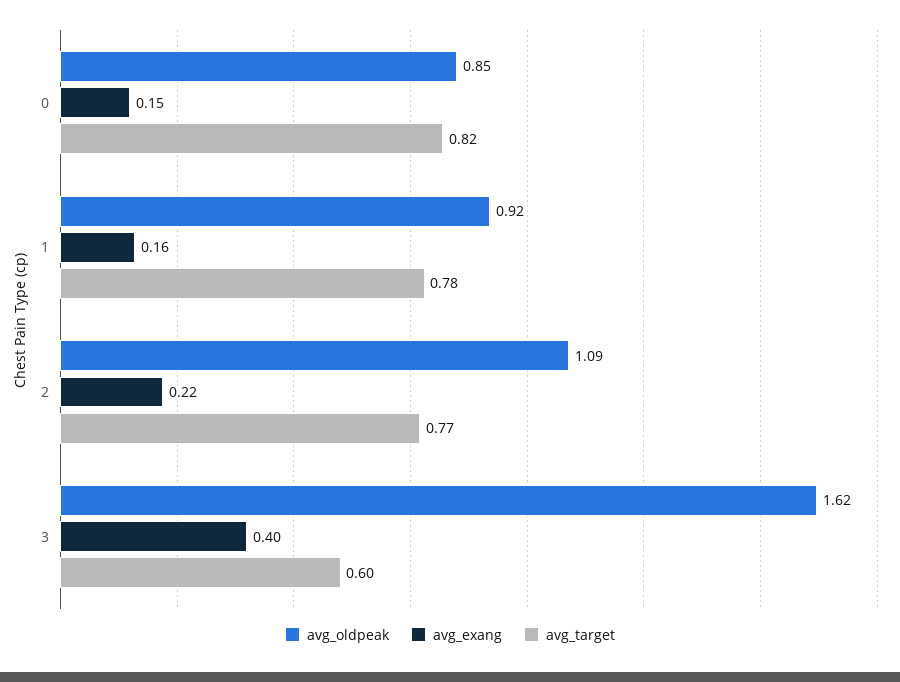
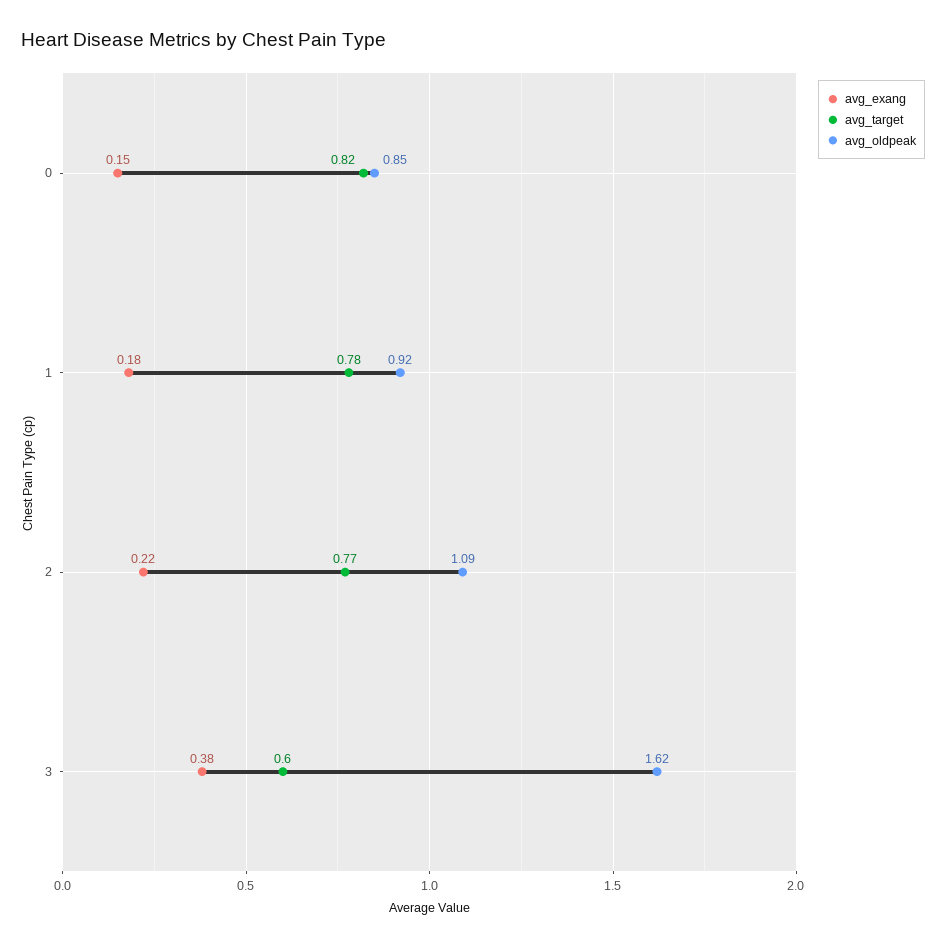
  {
    "avg_oldpeak": {
      "0": 0.85,
      "1": 0.92,
      "2": 1.09,
      "3": 1.62
    },
    "avg_exang": {
      "0": 0.15,
-     "1": 0.16,
+     "1": 0.18,
      "2": 0.22,
-     "3": 0.4
+     "3": 0.38
    },
    "avg_target": {
      "0": 0.82,
      "1": 0.78,
      "2": 0.77,
      "3": 0.6
    }
  }

